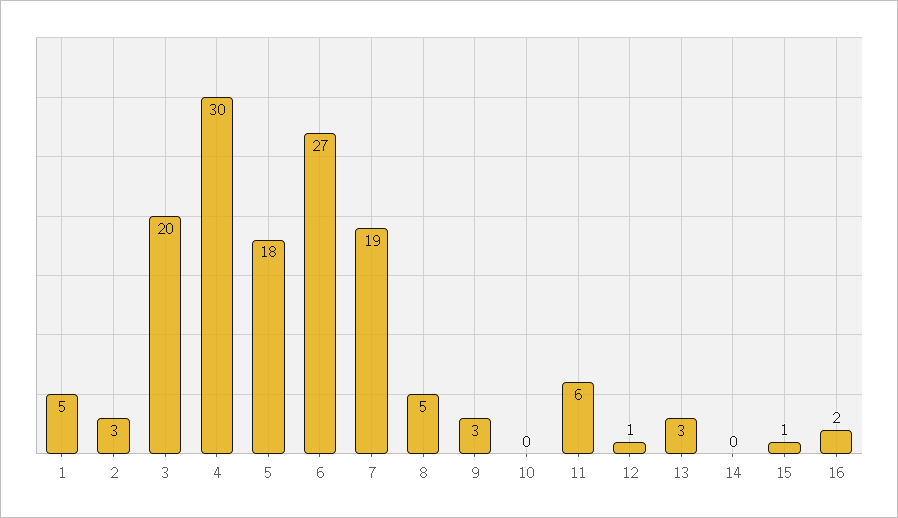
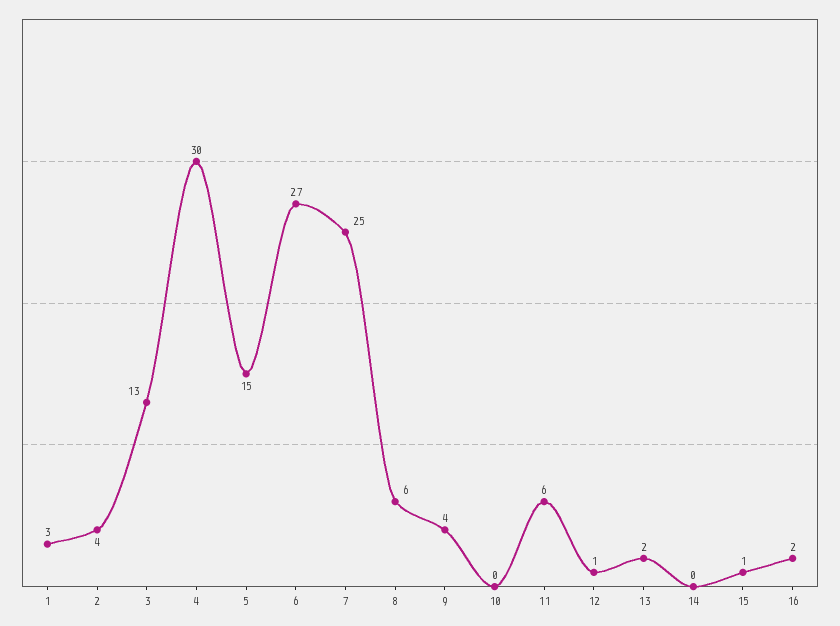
  {
-   "1": 5,
+   "1": 3,
-   "2": 3,
+   "2": 4,
-   "3": 20,
+   "3": 13,
    "4": 30,
-   "5": 18,
+   "5": 15,
    "6": 27,
-   "7": 19,
+   "7": 25,
-   "8": 5,
+   "8": 6,
-   "9": 3,
+   "9": 4,
    "10": 0,
    "11": 6,
    "12": 1,
-   "13": 3,
+   "13": 2,
    "14": 0,
    "15": 1,
    "16": 2
  }

